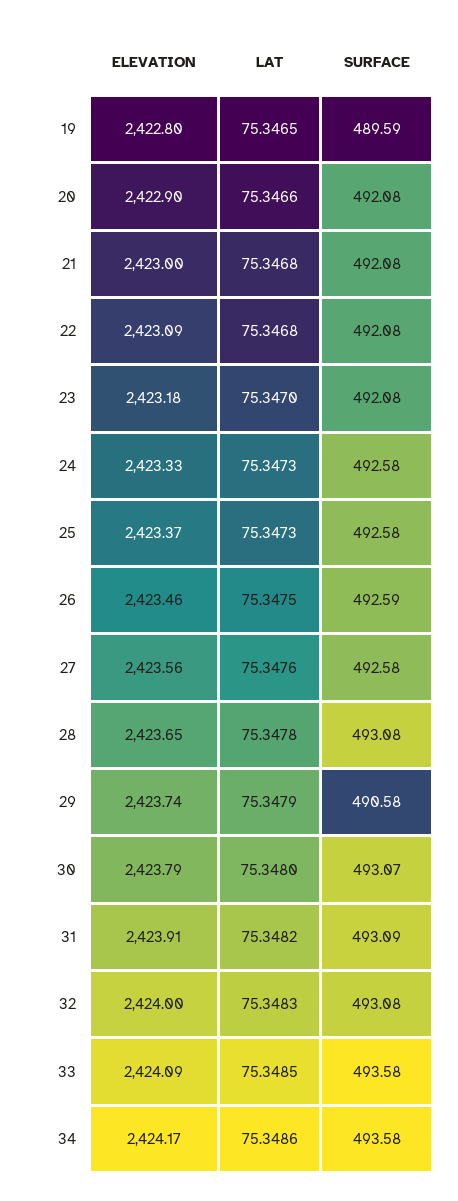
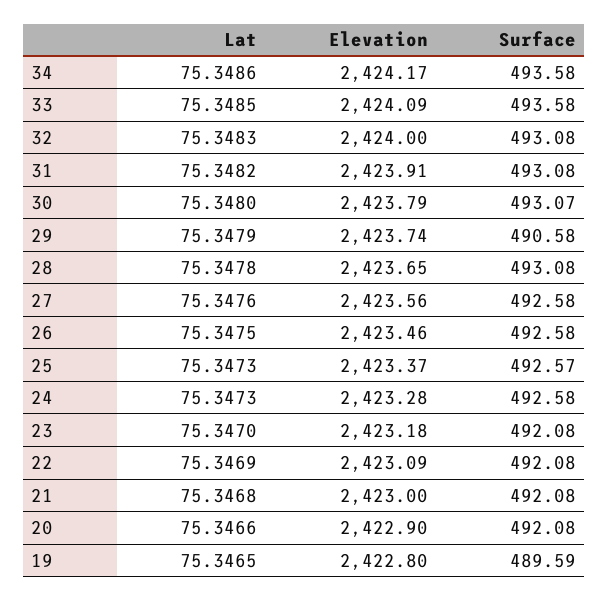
  {
    "ELEVATION": {
      "19": 2422.8,
      "20": 2422.9,
      "21": 2423,
      "22": 2423.09,
      "23": 2423.18,
-     "24": 2423.33,
+     "24": 2423.28,
      "25": 2423.37,
      "26": 2423.46,
      "27": 2423.56,
      "28": 2423.65,
      "29": 2423.74,
      "30": 2423.79,
      "31": 2423.91,
      "32": 2424,
      "33": 2424.09,
      "34": 2424.17
    },
    "LAT": {
      "19": 75.3465,
      "20": 75.3466,
      "21": 75.3468,
-     "22": 75.3468,
+     "22": 75.3469,
      "23": 75.347,
      "24": 75.3473,
      "25": 75.3473,
      "26": 75.3475,
      "27": 75.3476,
      "28": 75.3478,
      "29": 75.3479,
      "30": 75.348,
      "31": 75.3482,
      "32": 75.3483,
      "33": 75.3485,
      "34": 75.3486
    },
    "SURFACE": {
      "19": 489.59,
      "20": 492.08,
      "21": 492.08,
      "22": 492.08,
      "23": 492.08,
      "24": 492.58,
-     "25": 492.58,
+     "25": 492.57,
-     "26": 492.59,
+     "26": 492.58,
      "27": 492.58,
      "28": 493.08,
      "29": 490.58,
      "30": 493.07,
-     "31": 493.09,
+     "31": 493.08,
      "32": 493.08,
      "33": 493.58,
      "34": 493.58
    }
  }

